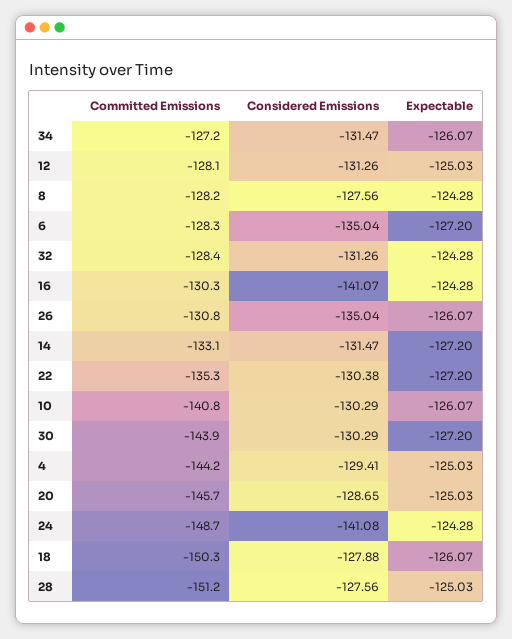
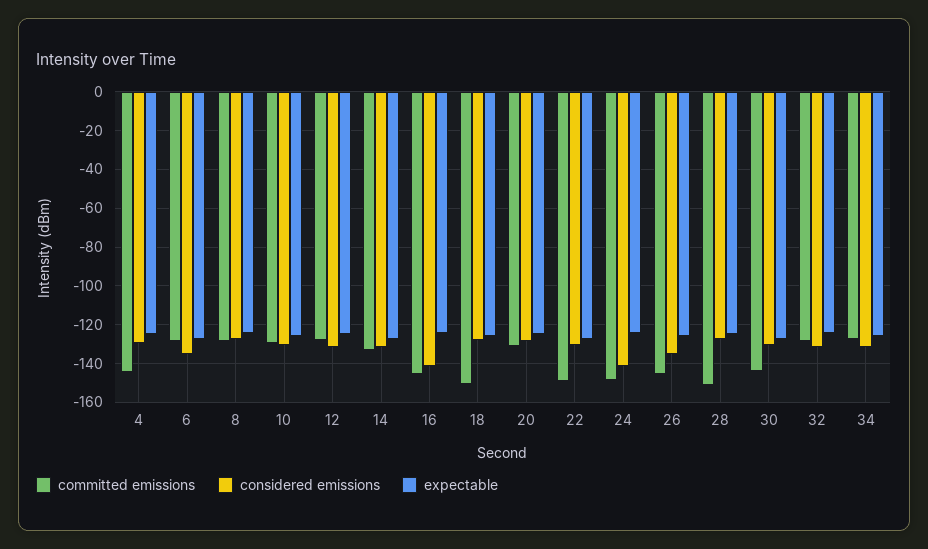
  {
    "Committed Emissions": {
      "34": -127.2,
      "12": -128.1,
      "8": -128.2,
      "6": -128.3,
      "32": -128.4,
-     "16": -130.3,
+     "16": -145,
-     "26": -130.8,
+     "26": -145,
      "14": -133.1,
-     "22": -135.3,
+     "22": -150,
-     "10": -140.8,
+     "10": -130,
      "30": -143.9,
      "4": -144.2,
-     "20": -145.7,
+     "20": -130,
      "24": -148.7,
      "18": -150.3,
      "28": -151.2
    },
    "Considered Emissions": {
      "34": -131.47,
      "12": -131.26,
      "8": -127.56,
      "6": -135.04,
      "32": -131.26,
      "16": -141.07,
      "26": -135.04,
      "14": -131.47,
      "22": -130.38,
      "10": -130.29,
      "30": -130.29,
      "4": -129.41,
      "20": -128.65,
      "24": -141.08,
      "18": -127.88,
      "28": -127.56
    },
    "Expectable": {
      "34": -126.07,
      "12": -125.03,
      "8": -124.28,
      "6": -127.2,
      "32": -124.28,
      "16": -124.28,
      "26": -126.07,
      "14": -127.2,
      "22": -127.2,
      "10": -126.07,
      "30": -127.2,
      "4": -125.03,
      "20": -125.03,
      "24": -124.28,
      "18": -126.07,
      "28": -125.03
    }
  }

